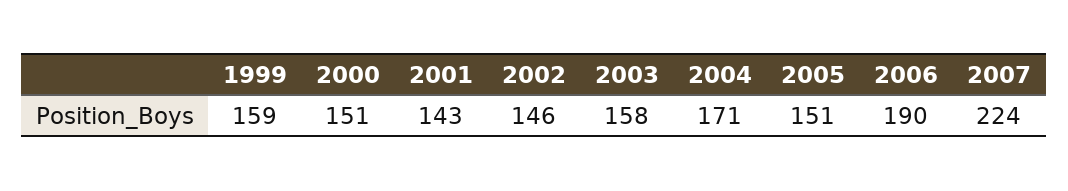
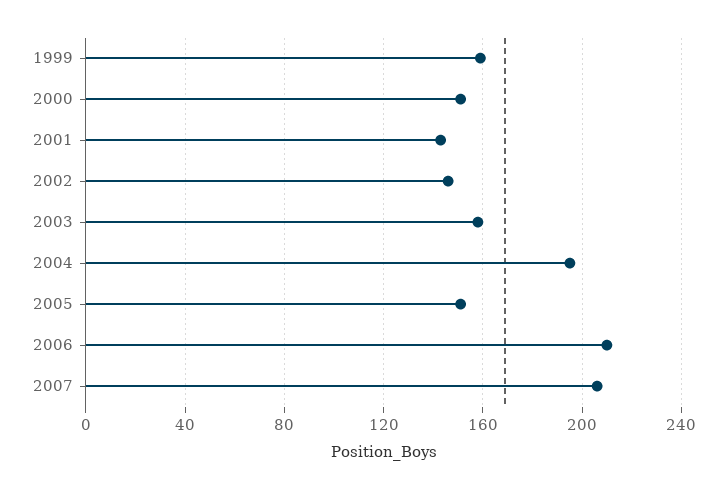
  {
    "1999": 159,
    "2000": 151,
    "2001": 143,
    "2002": 146,
    "2003": 158,
-   "2004": 171,
+   "2004": 195,
    "2005": 151,
-   "2006": 190,
+   "2006": 210,
-   "2007": 224
+   "2007": 205
  }

